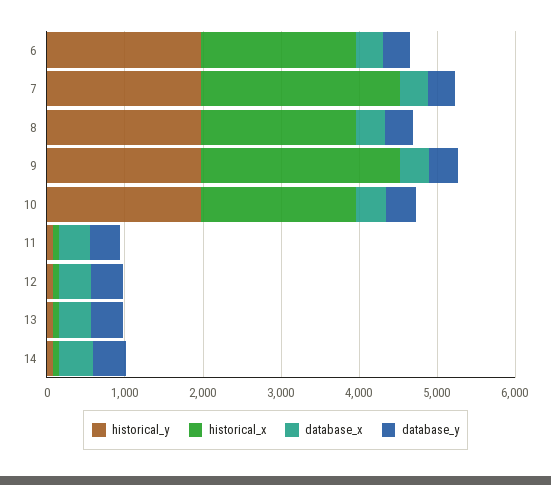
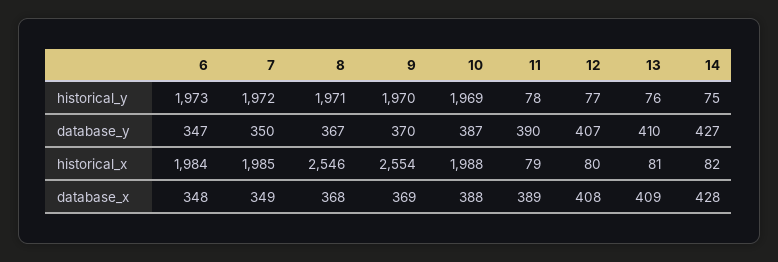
  {
    "historical_y": {
      "6": 1973,
      "7": 1972,
      "8": 1971,
      "9": 1970,
      "10": 1969,
      "11": 78,
      "12": 77,
      "13": 76,
      "14": 75
    },
    "historical_x": {
      "6": 1984,
-     "7": 2600,
+     "7": 1985,
-     "8": 2000,
+     "8": 2546,
      "9": 2554,
      "10": 1988,
      "11": 79,
      "12": 80,
      "13": 81,
      "14": 82
    },
    "database_x": {
      "6": 348,
      "7": 349,
      "8": 368,
      "9": 369,
      "10": 388,
      "11": 389,
      "12": 408,
      "13": 409,
      "14": 428
    },
    "database_y": {
      "6": 347,
      "7": 350,
      "8": 367,
      "9": 370,
      "10": 387,
      "11": 390,
      "12": 407,
      "13": 410,
      "14": 427
    }
  }

